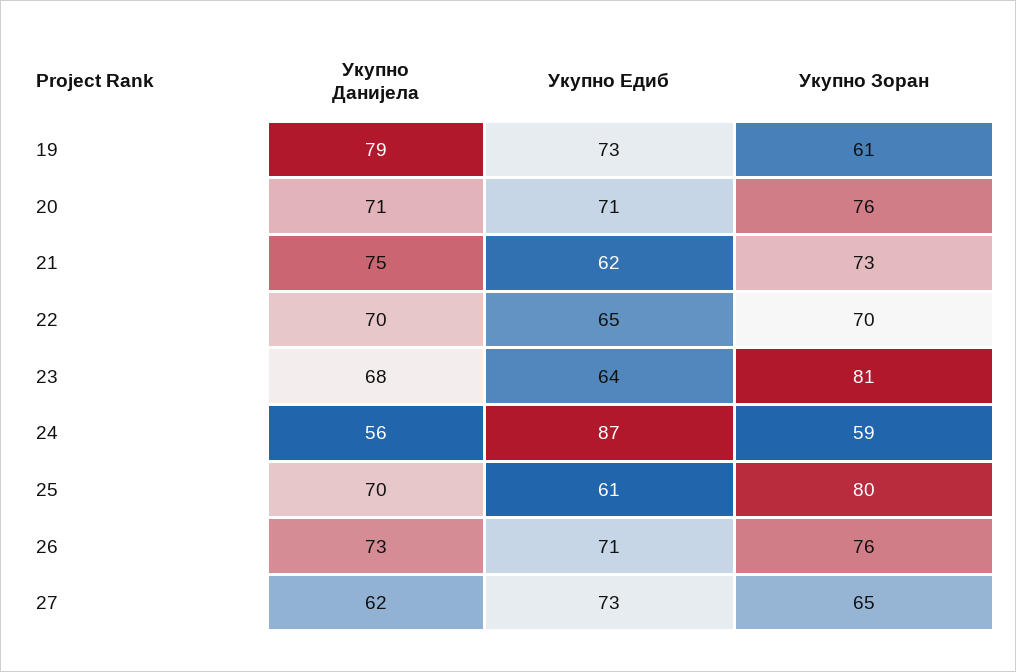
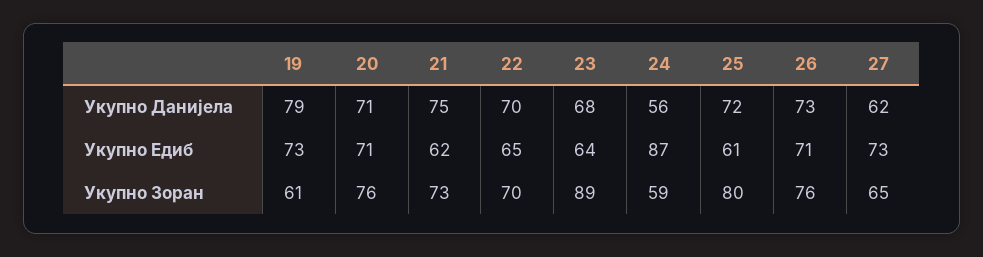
  {
    "Укупно Данијела": {
      "19": 79,
      "20": 71,
      "21": 75,
      "22": 70,
      "23": 68,
      "24": 56,
-     "25": 70,
+     "25": 72,
      "26": 73,
      "27": 62
    },
    "Укупно Едиб": {
      "19": 73,
      "20": 71,
      "21": 62,
      "22": 65,
      "23": 64,
      "24": 87,
      "25": 61,
      "26": 71,
      "27": 73
    },
    "Укупно Зоран": {
      "19": 61,
      "20": 76,
      "21": 73,
      "22": 70,
-     "23": 81,
+     "23": 89,
      "24": 59,
      "25": 80,
      "26": 76,
      "27": 65
    }
  }

